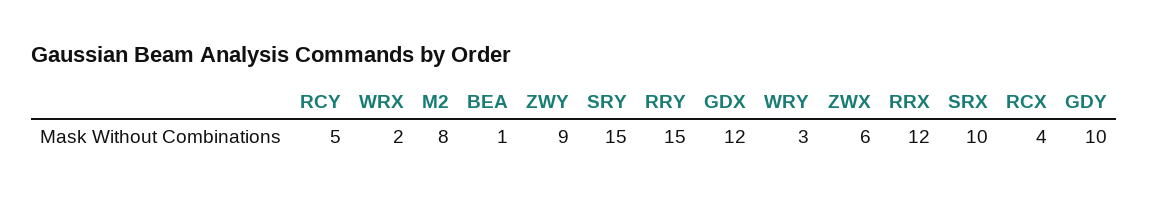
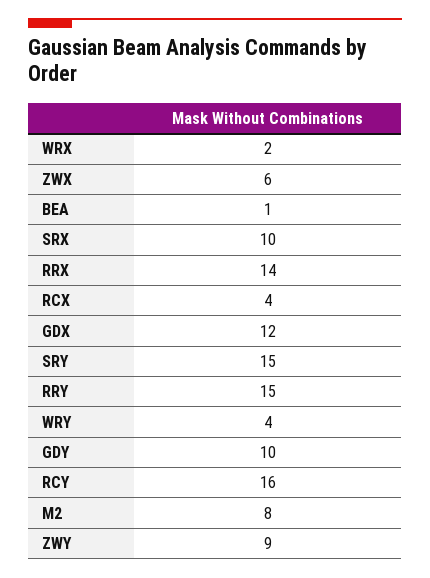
  {
-   "RCY": 5,
+   "RCY": 16,
    "WRX": 2,
    "M2": 8,
    "BEA": 1,
    "ZWY": 9,
    "SRY": 15,
    "RRY": 15,
    "GDX": 12,
-   "WRY": 3,
+   "WRY": 4,
    "ZWX": 6,
-   "RRX": 12,
+   "RRX": 14,
    "SRX": 10,
    "RCX": 4,
    "GDY": 10
  }

